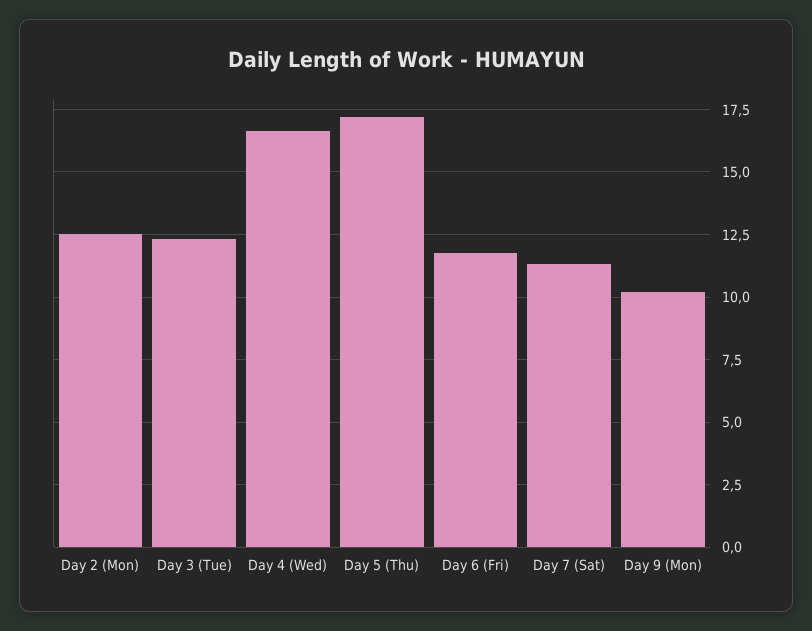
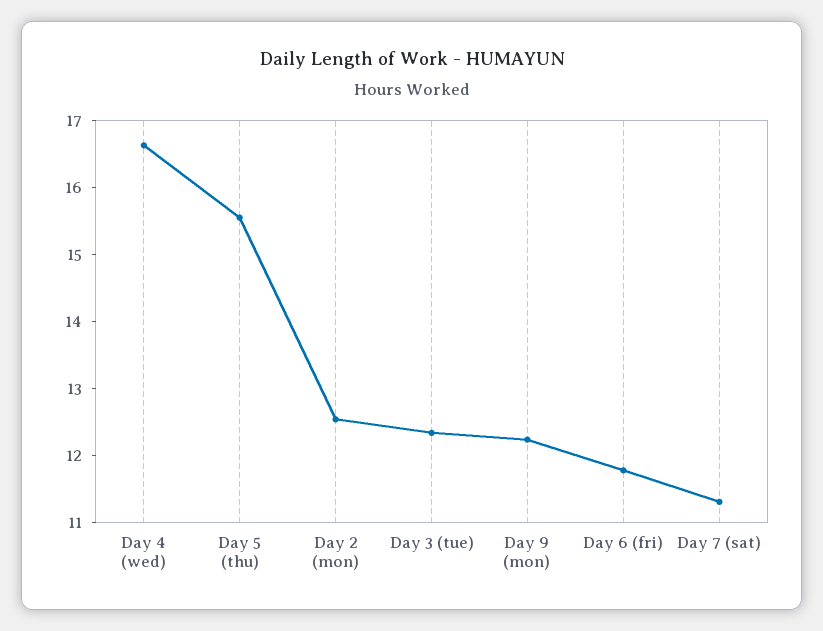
  {
    "Day 2 (Mon)": 12.6,
    "Day 3 (Tue)": 12.4,
    "Day 4 (Wed)": 16.6,
-   "Day 5 (Thu)": 17.25,
+   "Day 5 (Thu)": 15.6,
    "Day 6 (Fri)": 11.8,
    "Day 7 (Sat)": 11.4,
-   "Day 9 (Mon)": 10.25
+   "Day 9 (Mon)": 12.2
  }

